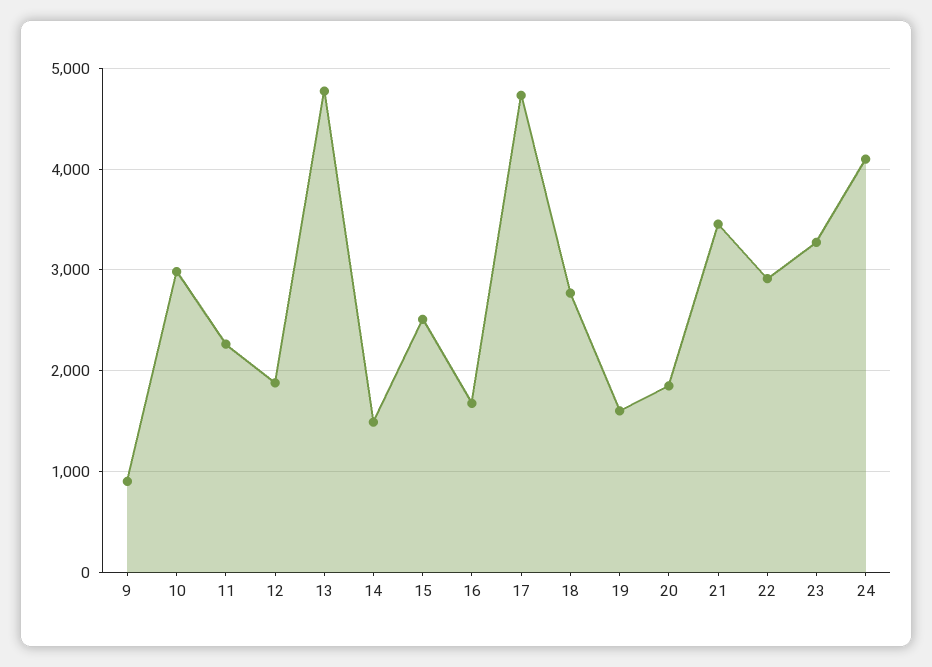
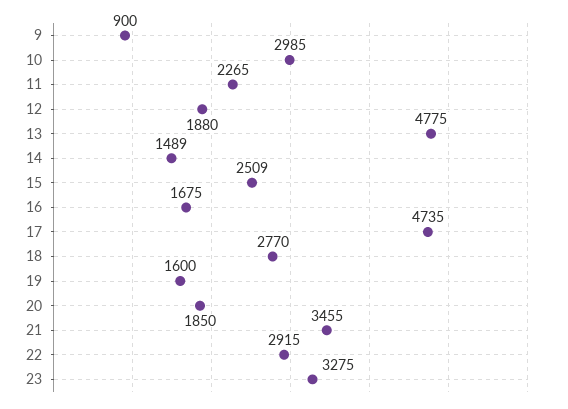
  {
    "9": 900,
    "10": 2985,
    "11": 2265,
    "12": 1880,
    "13": 4775,
    "14": 1489,
    "15": 2509,
    "16": 1675,
    "17": 4735,
    "18": 2770,
    "19": 1600,
    "20": 1850,
    "21": 3455,
    "22": 2915,
-   "23": 3275,
+   "23": 3275
-   "24": 4100
  }

